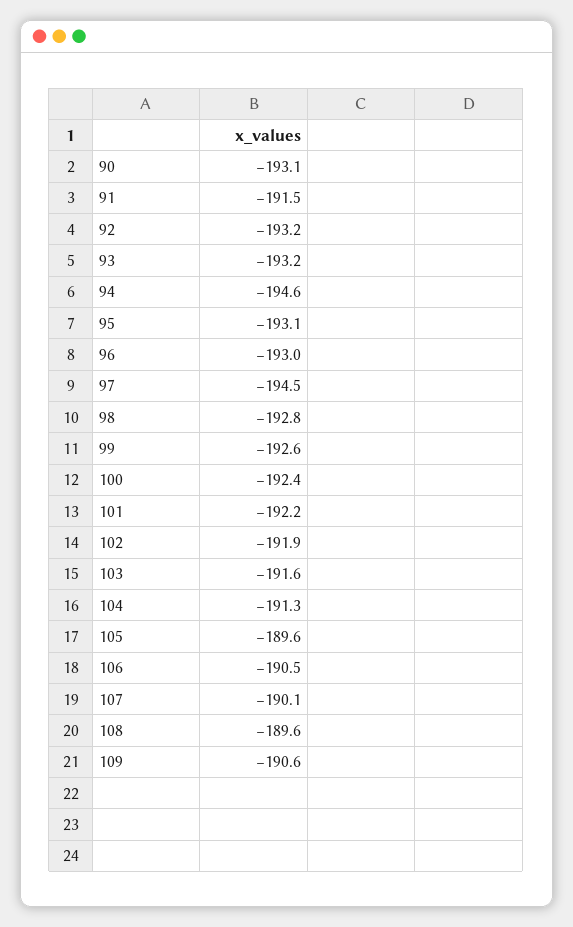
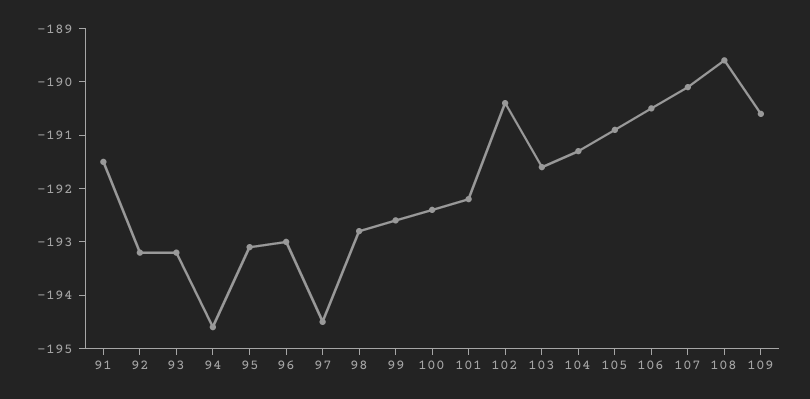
  {
-   "90": -193.1,
    "91": -191.5,
    "92": -193.2,
    "93": -193.2,
    "94": -194.6,
    "95": -193.1,
    "96": -193,
    "97": -194.5,
    "98": -192.8,
    "99": -192.6,
    "100": -192.4,
    "101": -192.2,
-   "102": -191.9,
+   "102": -190.5,
    "103": -191.6,
    "104": -191.3,
-   "105": -189.6,
+   "105": -191,
    "106": -190.5,
    "107": -190.1,
    "108": -189.6,
    "109": -190.6
  }

